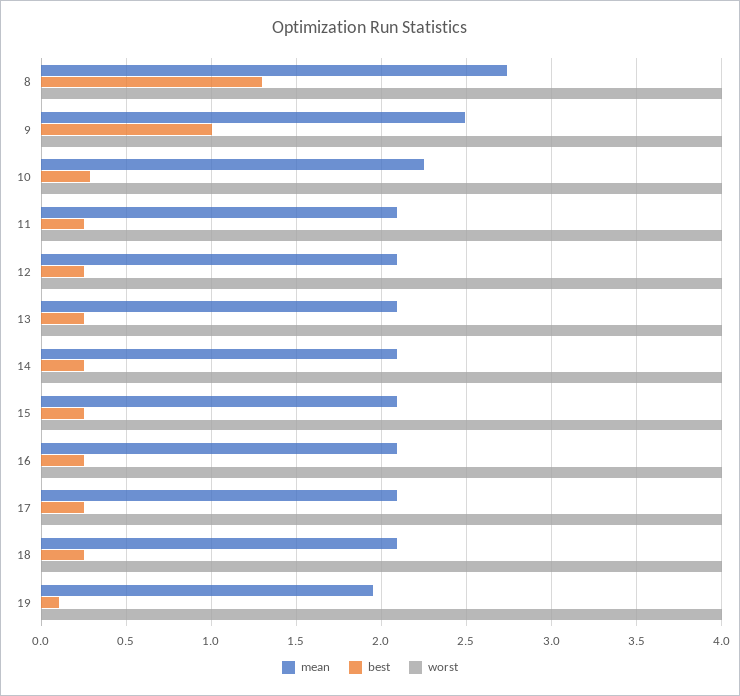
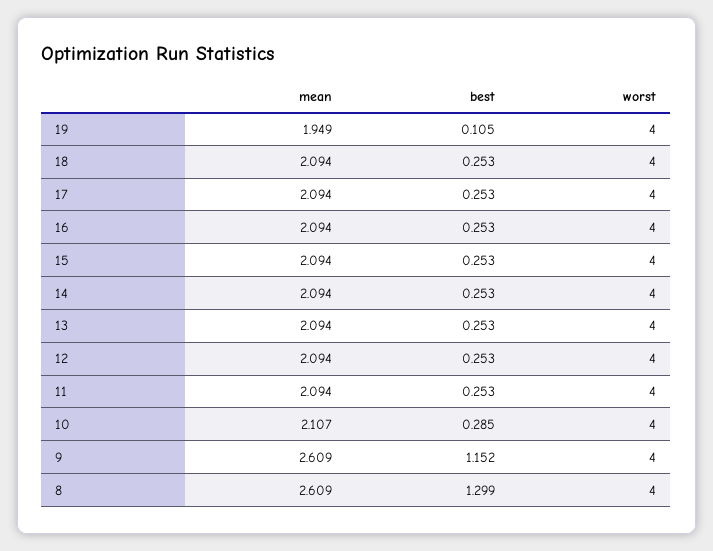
  {
    "mean": {
-     "8": 2.75,
+     "8": 2.609,
-     "9": 2.5,
+     "9": 2.609,
-     "10": 2.25,
+     "10": 2.107,
      "11": 2.094,
      "12": 2.094,
      "13": 2.094,
      "14": 2.094,
      "15": 2.094,
      "16": 2.094,
      "17": 2.094,
      "18": 2.094,
      "19": 1.949
    },
    "best": {
      "8": 1.299,
-     "9": 1,
+     "9": 1.152,
      "10": 0.285,
      "11": 0.253,
      "12": 0.253,
      "13": 0.253,
      "14": 0.253,
      "15": 0.253,
      "16": 0.253,
      "17": 0.253,
      "18": 0.253,
      "19": 0.105
    },
    "worst": {
      "8": 4,
      "9": 4,
      "10": 4,
      "11": 4,
      "12": 4,
      "13": 4,
      "14": 4,
      "15": 4,
      "16": 4,
      "17": 4,
      "18": 4,
      "19": 4
    }
  }

